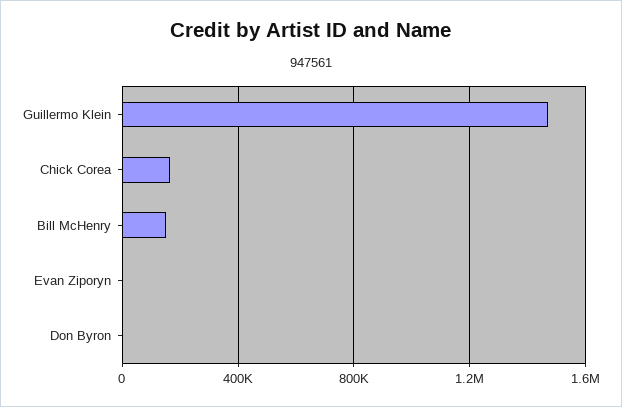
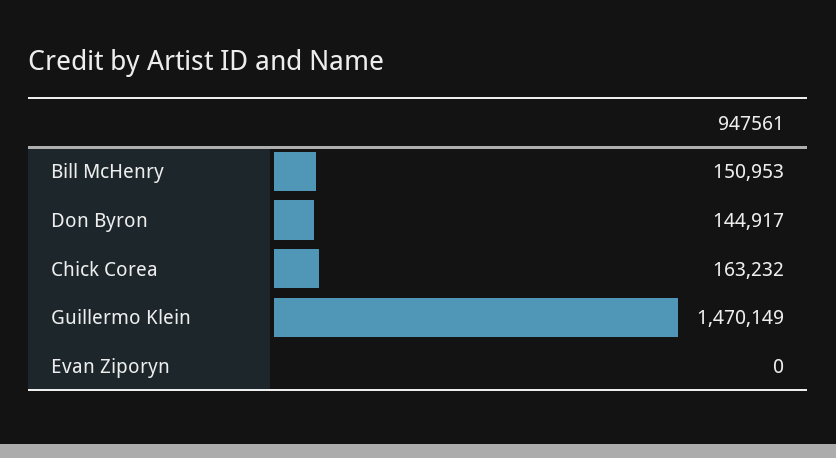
  {
    "Guillermo Klein": 1470149,
    "Chick Corea": 163232,
    "Bill McHenry": 150953,
    "Evan Ziporyn": 0,
-   "Don Byron": 0
+   "Don Byron": 144917
  }

